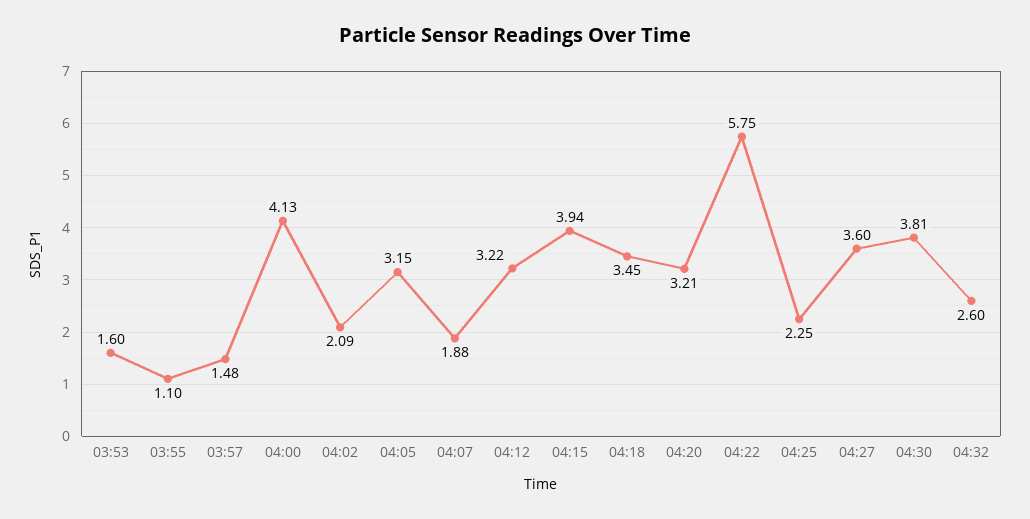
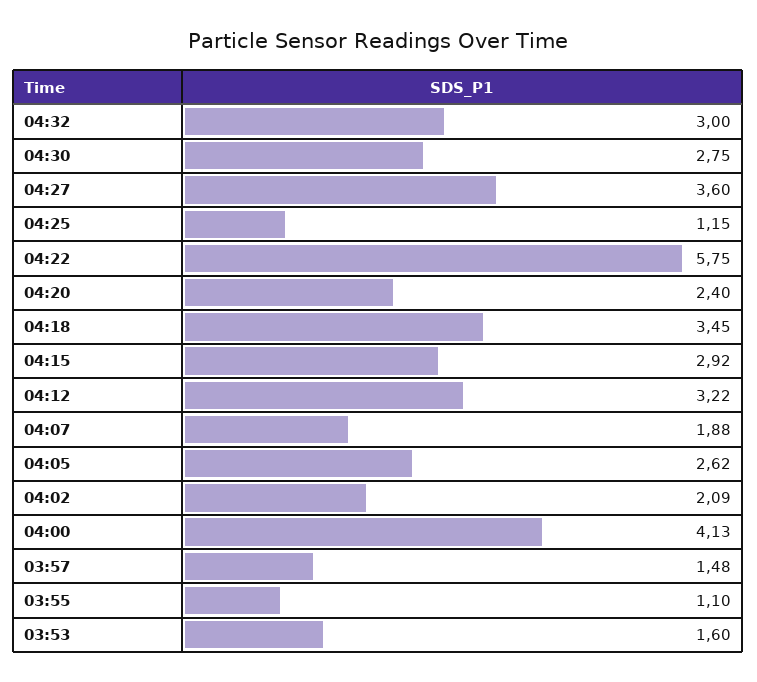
  {
    "03:53": 1.6,
    "03:55": 1.1,
    "03:57": 1.48,
    "04:00": 4.13,
    "04:02": 2.09,
-   "04:05": 3.15,
+   "04:05": 2.62,
    "04:07": 1.88,
    "04:12": 3.22,
-   "04:15": 3.94,
+   "04:15": 2.92,
    "04:18": 3.45,
-   "04:20": 3.21,
+   "04:20": 2.4,
    "04:22": 5.75,
-   "04:25": 2.25,
+   "04:25": 1.15,
    "04:27": 3.6,
-   "04:30": 3.81,
+   "04:30": 2.75,
-   "04:32": 2.6
+   "04:32": 3
  }

